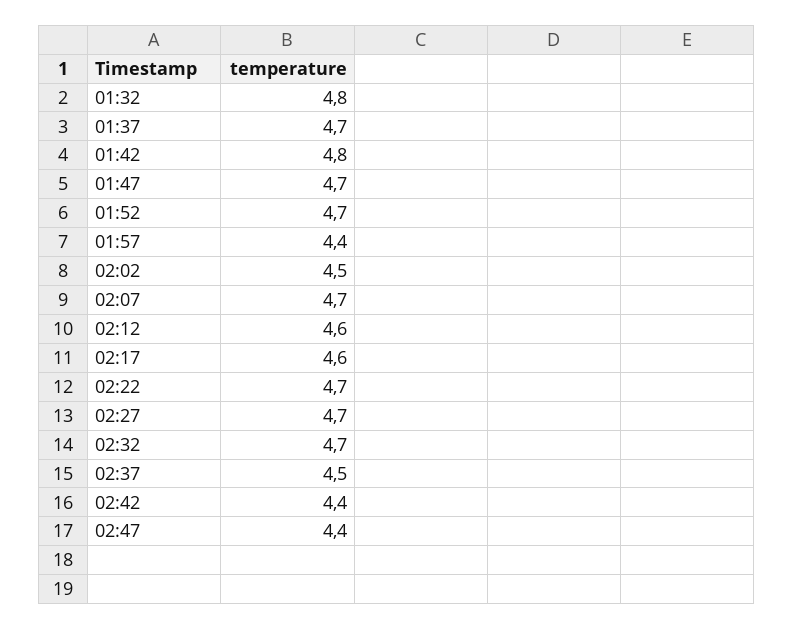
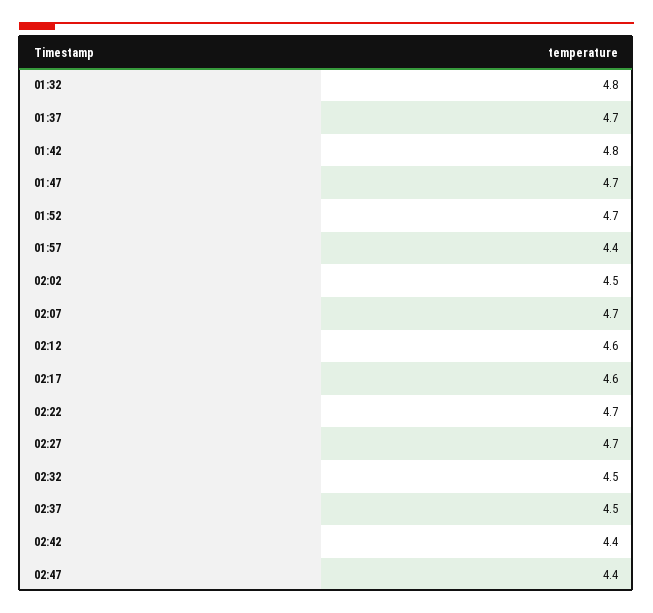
  {
    "01:32": 4.8,
    "01:37": 4.7,
    "01:42": 4.8,
    "01:47": 4.7,
    "01:52": 4.7,
    "01:57": 4.4,
    "02:02": 4.5,
    "02:07": 4.7,
    "02:12": 4.6,
    "02:17": 4.6,
    "02:22": 4.7,
    "02:27": 4.7,
-   "02:32": 4.7,
+   "02:32": 4.5,
    "02:37": 4.5,
    "02:42": 4.4,
    "02:47": 4.4
  }

